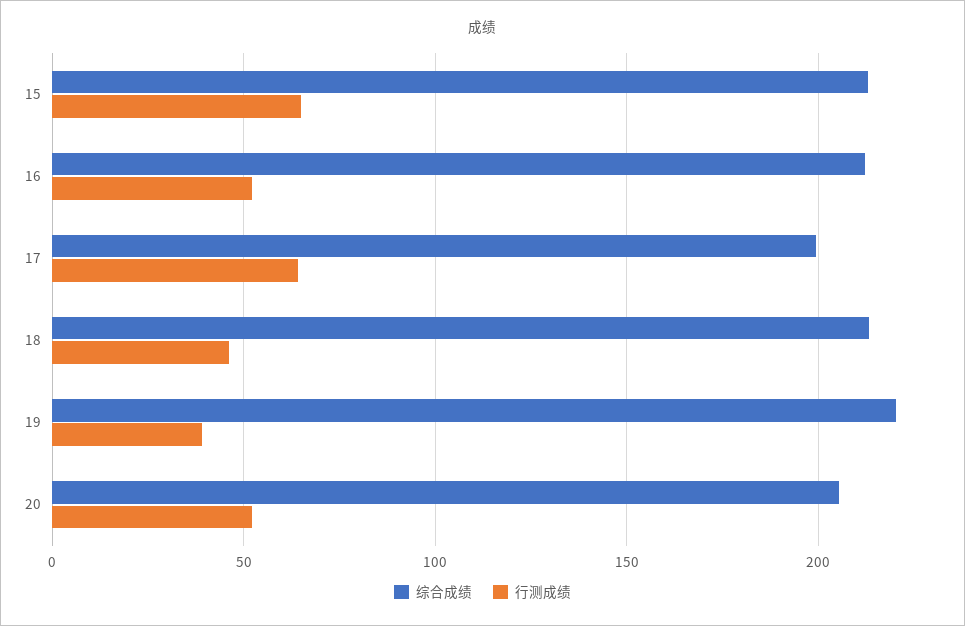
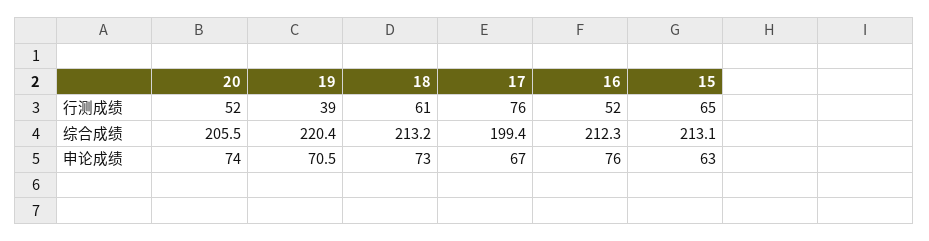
  {
    "综合成绩": {
      "15": 213.1,
      "16": 212.3,
      "17": 199.4,
      "18": 213.2,
      "19": 220.4,
      "20": 205.5
    },
    "行测成绩": {
      "15": 65,
      "16": 52,
-     "17": 65,
+     "17": 76,
-     "18": 45,
+     "18": 61,
      "19": 39,
      "20": 52
-   }
+   },
+   "申论成绩": {
+     "20": 74,
+     "19": 70.5,
+     "18": 73,
+     "17": 67,
+     "16": 76,
+     "15": 63
+   }
  }

